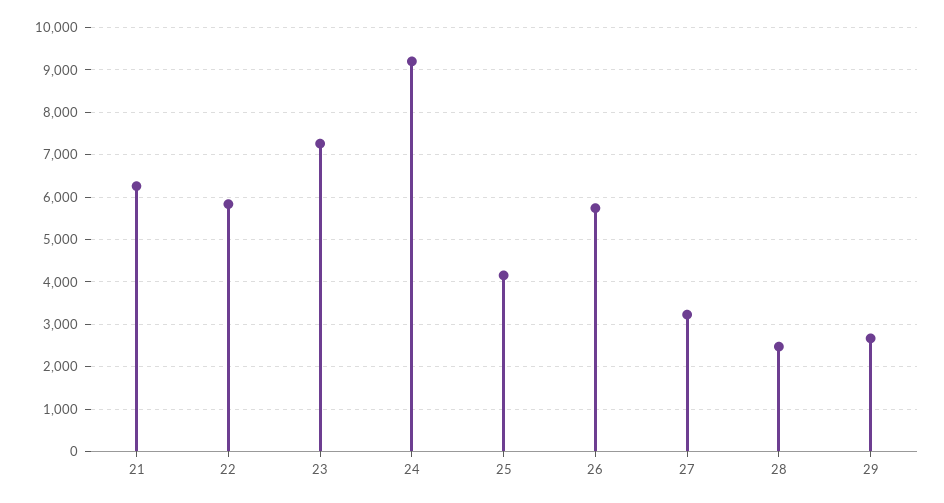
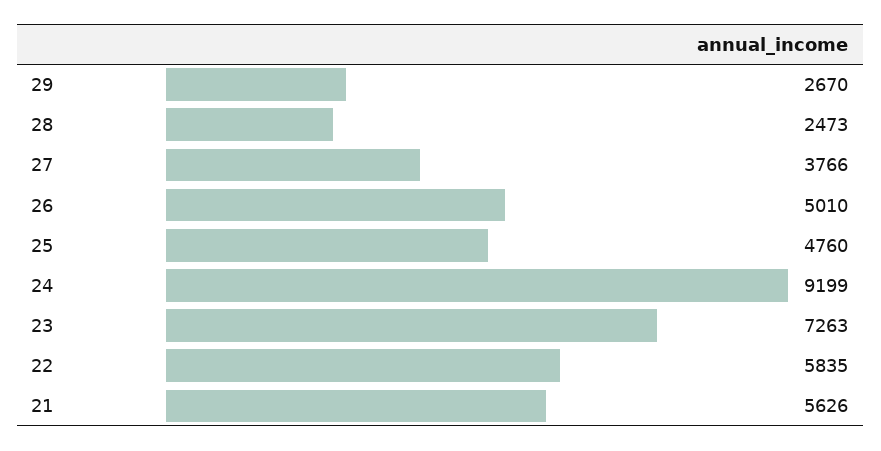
  {
-   "21": 6200,
+   "21": 5626,
    "22": 5835,
    "23": 7263,
    "24": 9199,
-   "25": 4200,
+   "25": 4760,
-   "26": 5800,
+   "26": 5010,
-   "27": 3200,
+   "27": 3766,
    "28": 2473,
    "29": 2670
  }

